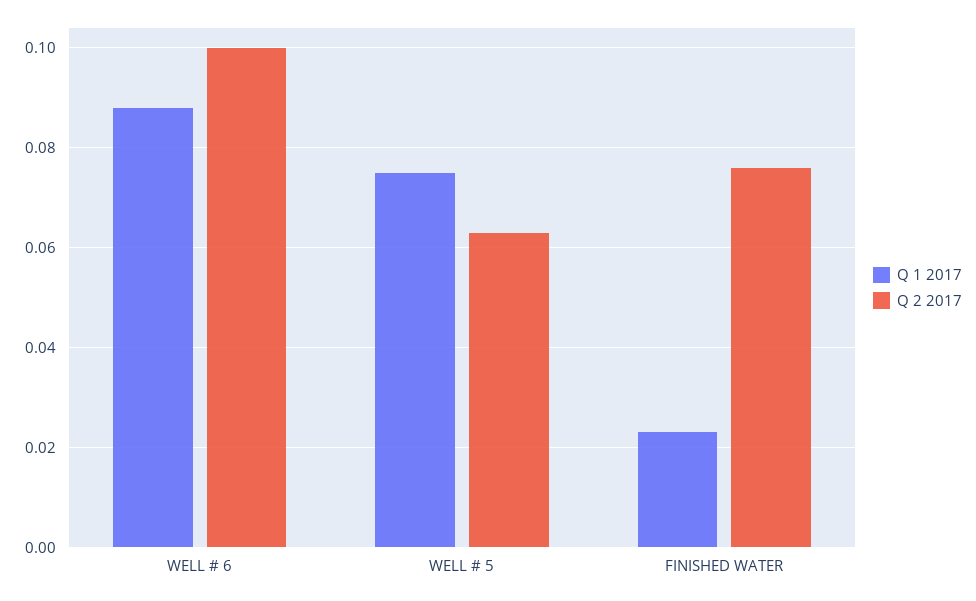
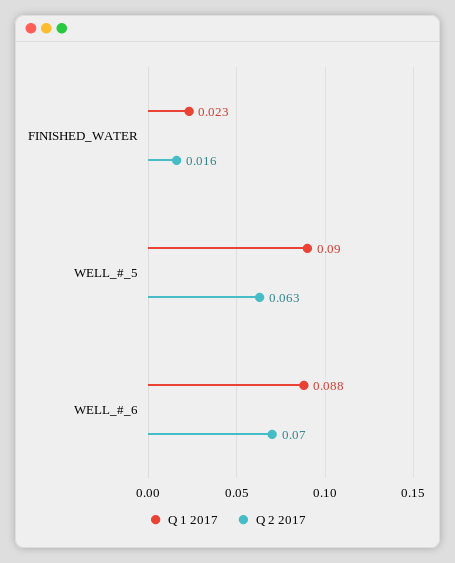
  {
    "Q 1 2017": {
      "WELL # 6": 0.088,
-     "WELL # 5": 0.075,
+     "WELL # 5": 0.09,
      "FINISHED WATER": 0.023
    },
    "Q 2 2017": {
-     "WELL # 6": 0.1,
+     "WELL # 6": 0.07,
      "WELL # 5": 0.063,
-     "FINISHED WATER": 0.075
+     "FINISHED WATER": 0.016
    }
  }

